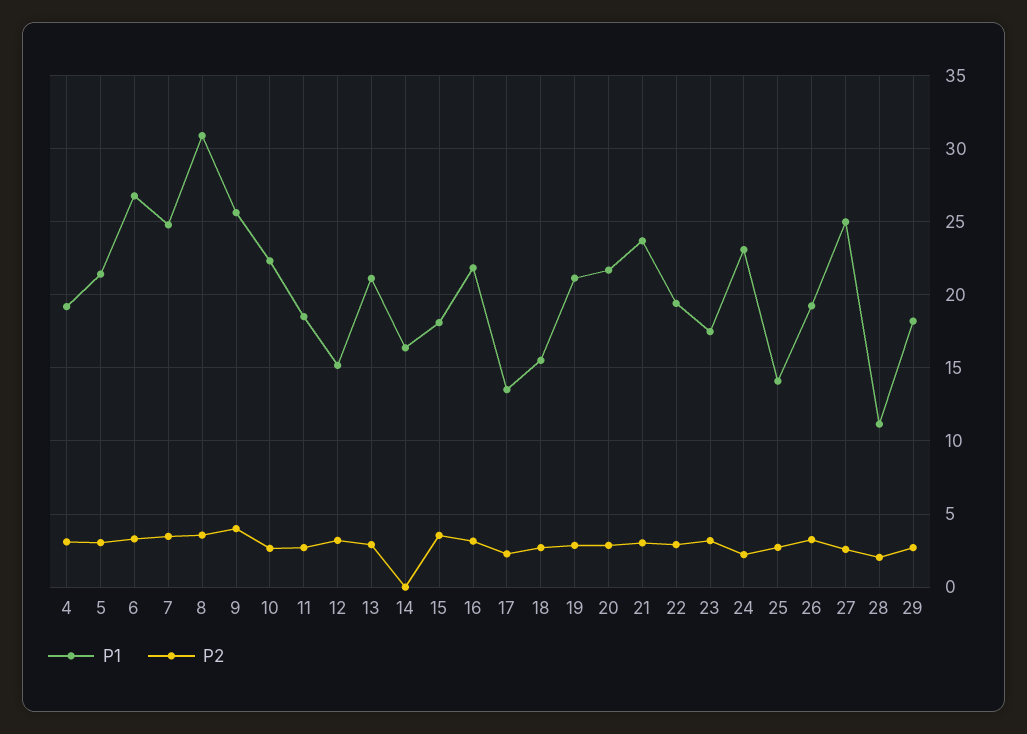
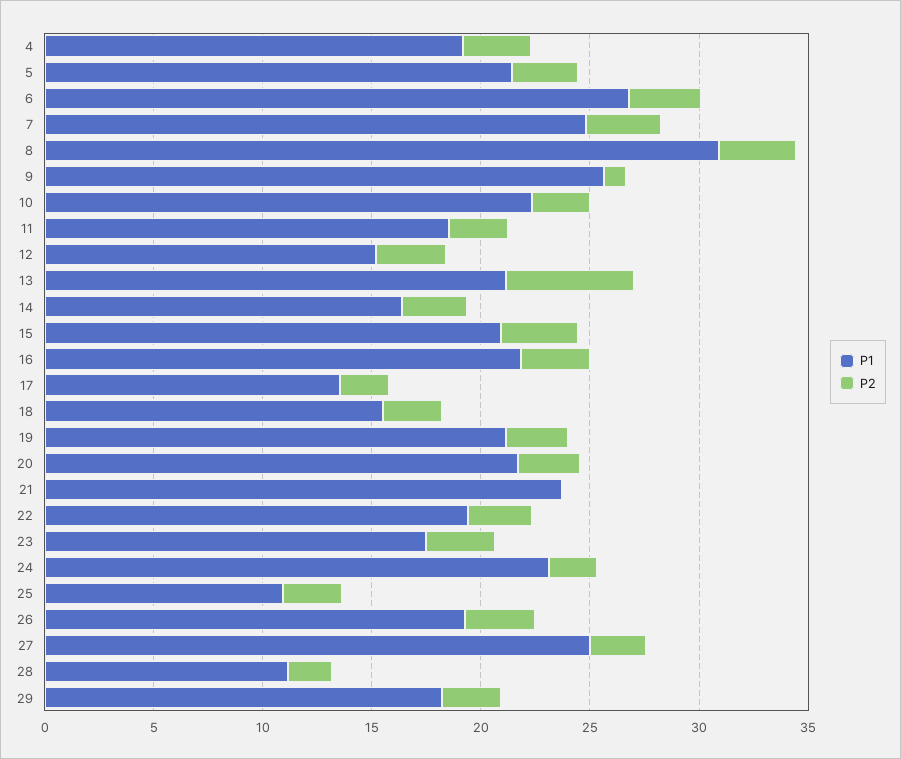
  {
    "P1": {
      "4": 19,
      "5": 21.5,
      "6": 27,
      "7": 25,
      "8": 31,
      "9": 25.5,
      "10": 22.5,
      "11": 18.5,
      "12": 15,
      "13": 21,
      "14": 16.5,
-     "15": 18,
+     "15": 21,
      "16": 22,
      "17": 13.5,
      "18": 15.5,
      "19": 21,
      "20": 21.5,
      "21": 23.5,
      "22": 19.5,
      "23": 17.5,
      "24": 23,
-     "25": 14,
+     "25": 11,
      "26": 19.5,
      "27": 25,
      "28": 11,
      "29": 18
    },
    "P2": {
      "4": 3,
      "5": 3,
      "6": 3.5,
      "7": 3.5,
      "8": 3.5,
-     "9": 4,
+     "9": 1,
      "10": 2.5,
      "11": 2.5,
      "12": 3,
-     "13": 3,
+     "13": 6,
-     "14": 0,
+     "14": 3,
      "15": 3.5,
      "16": 3,
      "17": 2.5,
      "18": 2.5,
      "19": 3,
      "20": 3,
-     "21": 3,
+     "21": 0,
      "22": 3,
      "23": 3,
      "24": 2,
      "25": 2.5,
      "26": 3.5,
      "27": 2.5,
      "28": 2,
      "29": 2.5
    }
  }

